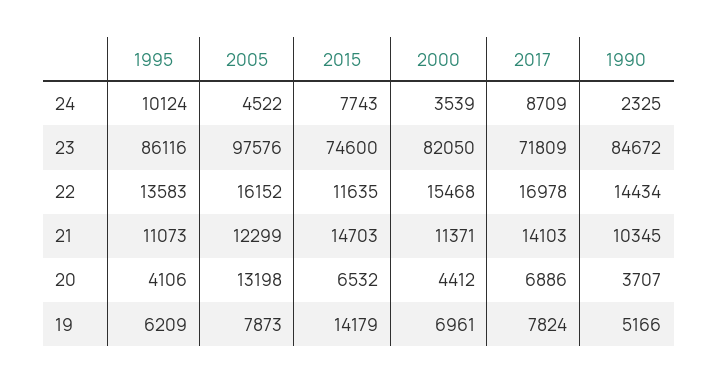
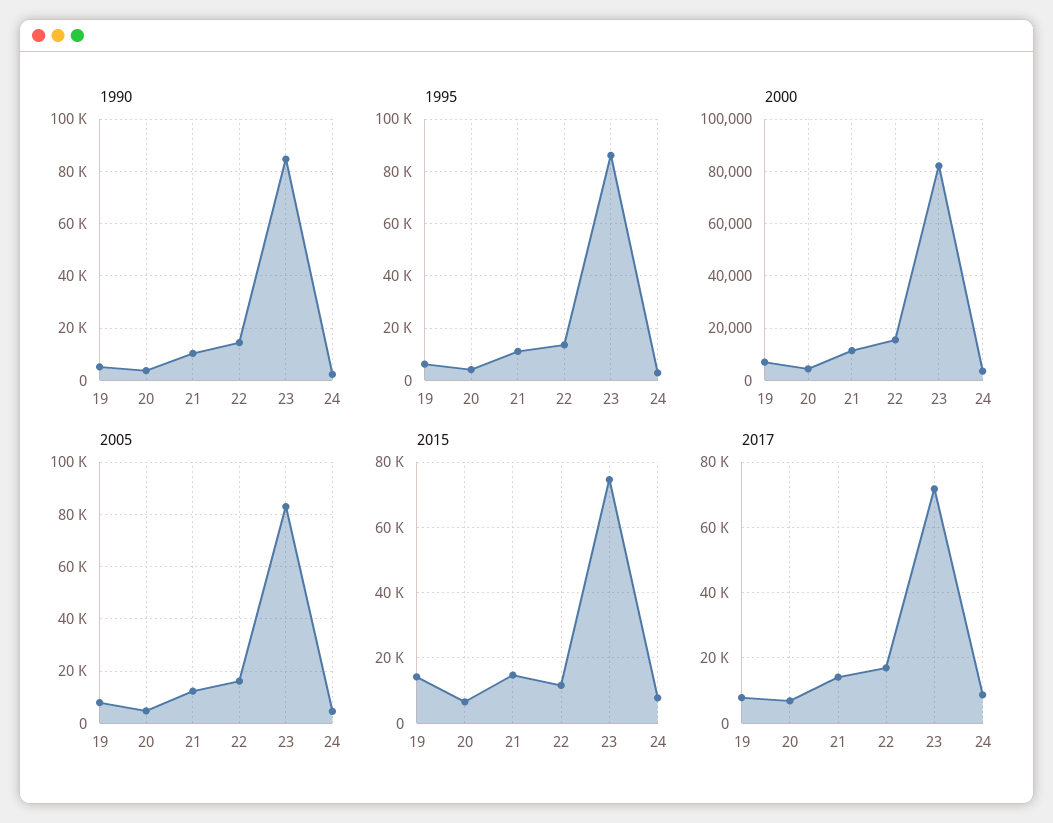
  {
    "1995": {
-     "24": 10124,
+     "24": 2500,
      "23": 86116,
      "22": 13583,
      "21": 11073,
      "20": 4106,
      "19": 6209
    },
    "2005": {
      "24": 4522,
-     "23": 97576,
+     "23": 82500,
      "22": 16152,
      "21": 12299,
-     "20": 13198,
+     "20": 5000,
      "19": 7873
    },
    "2015": {
      "24": 7743,
      "23": 74600,
      "22": 11635,
      "21": 14703,
      "20": 6532,
      "19": 14179
    },
    "2000": {
      "24": 3539,
      "23": 82050,
      "22": 15468,
      "21": 11371,
      "20": 4412,
      "19": 6961
    },
    "2017": {
      "24": 8709,
      "23": 71809,
      "22": 16978,
      "21": 14103,
      "20": 6886,
      "19": 7824
    },
    "1990": {
      "24": 2325,
      "23": 84672,
      "22": 14434,
      "21": 10345,
      "20": 3707,
      "19": 5166
    }
  }

